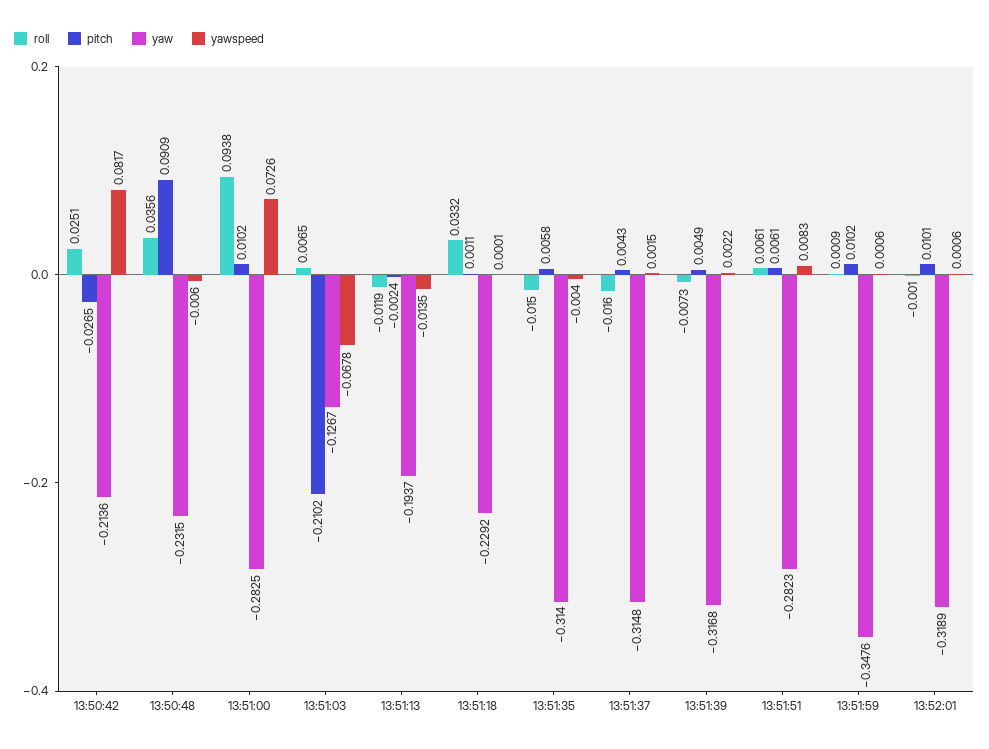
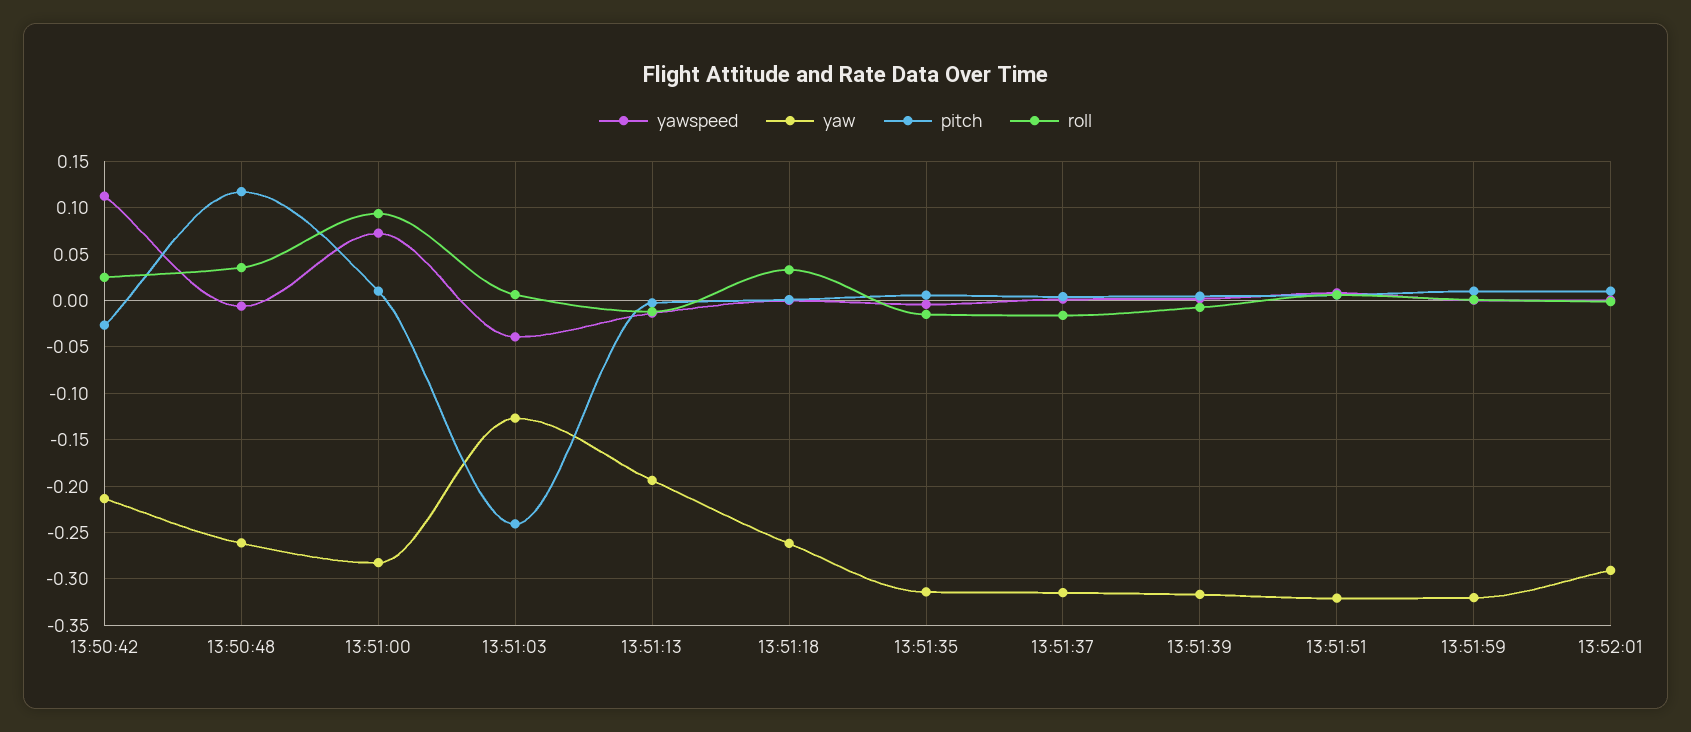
  {
    "roll": {
      "13:50:42": 0.0251,
      "13:50:48": 0.0356,
      "13:51:00": 0.0938,
      "13:51:03": 0.0065,
      "13:51:13": -0.0119,
      "13:51:18": 0.0332,
      "13:51:35": -0.015,
      "13:51:37": -0.016,
      "13:51:39": -0.0073,
      "13:51:51": 0.0061,
      "13:51:59": 0.0009,
      "13:52:01": -0.001
    },
    "pitch": {
      "13:50:42": -0.0265,
-     "13:50:48": 0.0909,
+     "13:50:48": 0.12,
      "13:51:00": 0.0102,
-     "13:51:03": -0.2102,
+     "13:51:03": -0.24,
      "13:51:13": -0.0024,
      "13:51:18": 0.0011,
      "13:51:35": 0.0058,
      "13:51:37": 0.0043,
      "13:51:39": 0.0049,
      "13:51:51": 0.0061,
      "13:51:59": 0.0102,
      "13:52:01": 0.0101
    },
    "yaw": {
      "13:50:42": -0.2136,
-     "13:50:48": -0.2315,
+     "13:50:48": -0.26,
      "13:51:00": -0.2825,
      "13:51:03": -0.1267,
      "13:51:13": -0.1937,
-     "13:51:18": -0.2292,
+     "13:51:18": -0.26,
      "13:51:35": -0.314,
      "13:51:37": -0.3148,
      "13:51:39": -0.3168,
-     "13:51:51": -0.2823,
+     "13:51:51": -0.32,
-     "13:51:59": -0.3476,
+     "13:51:59": -0.32,
-     "13:52:01": -0.3189
+     "13:52:01": -0.29
    },
    "yawspeed": {
-     "13:50:42": 0.0817,
+     "13:50:42": 0.11,
      "13:50:48": -0.006,
      "13:51:00": 0.0726,
-     "13:51:03": -0.0678,
+     "13:51:03": -0.04,
      "13:51:13": -0.0135,
      "13:51:18": 0.0001,
      "13:51:35": -0.004,
      "13:51:37": 0.0015,
      "13:51:39": 0.0022,
      "13:51:51": 0.0083,
      "13:51:59": 0.0006,
      "13:52:01": 0.0006
    }
  }

